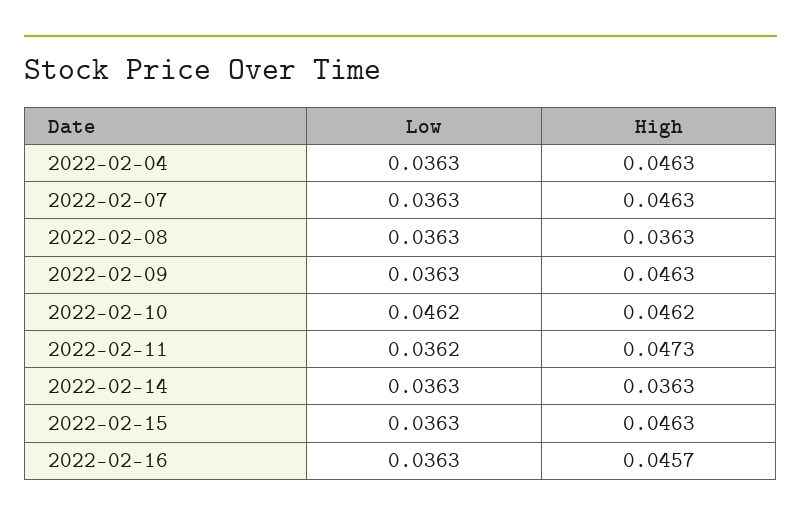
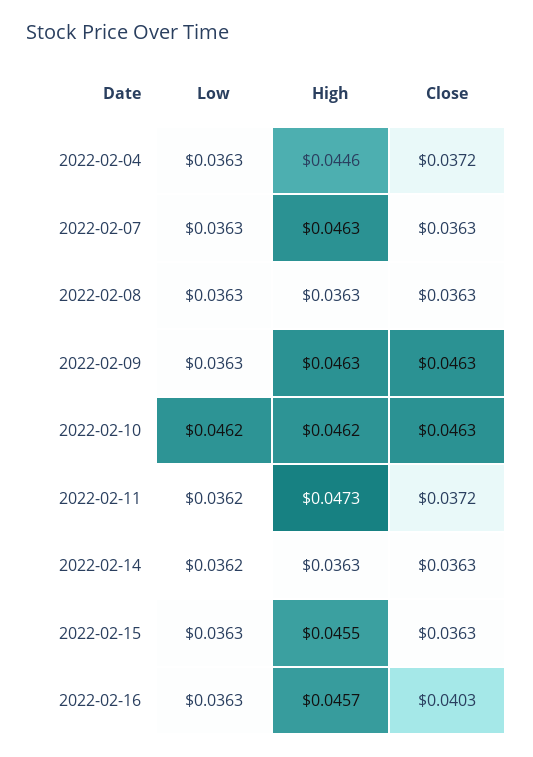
  {
    "Low": {
      "2022-02-04": 0.0363,
      "2022-02-07": 0.0363,
      "2022-02-08": 0.0363,
      "2022-02-09": 0.0363,
      "2022-02-10": 0.0462,
      "2022-02-11": 0.0362,
-     "2022-02-14": 0.0363,
+     "2022-02-14": 0.0362,
      "2022-02-15": 0.0363,
      "2022-02-16": 0.0363
    },
    "High": {
-     "2022-02-04": 0.0463,
+     "2022-02-04": 0.0446,
      "2022-02-07": 0.0463,
      "2022-02-08": 0.0363,
      "2022-02-09": 0.0463,
      "2022-02-10": 0.0462,
      "2022-02-11": 0.0473,
      "2022-02-14": 0.0363,
-     "2022-02-15": 0.0463,
+     "2022-02-15": 0.0455,
      "2022-02-16": 0.0457
-   }
+   },
+   "Close": {
+     "2022-02-04": 0.0372,
+     "2022-02-07": 0.0363,
+     "2022-02-08": 0.0363,
+     "2022-02-09": 0.0463,
+     "2022-02-10": 0.0463,
+     "2022-02-11": 0.0372,
+     "2022-02-14": 0.0363,
+     "2022-02-15": 0.0363,
+     "2022-02-16": 0.0403
+   }
  }

